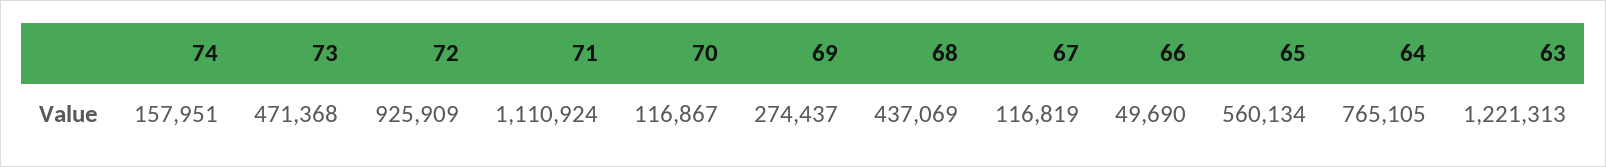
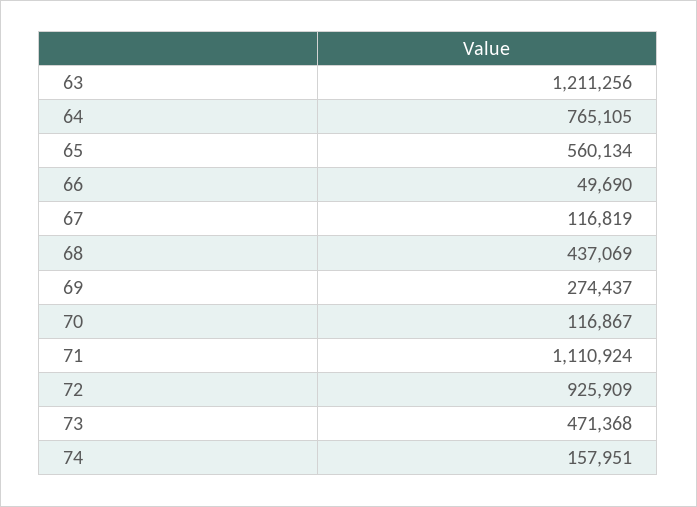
  {
    "74": 157951,
    "73": 471368,
    "72": 925909,
    "71": 1110924,
    "70": 116867,
    "69": 274437,
    "68": 437069,
    "67": 116819,
    "66": 49690,
    "65": 560134,
    "64": 765105,
-   "63": 1221313
+   "63": 1211256
  }

